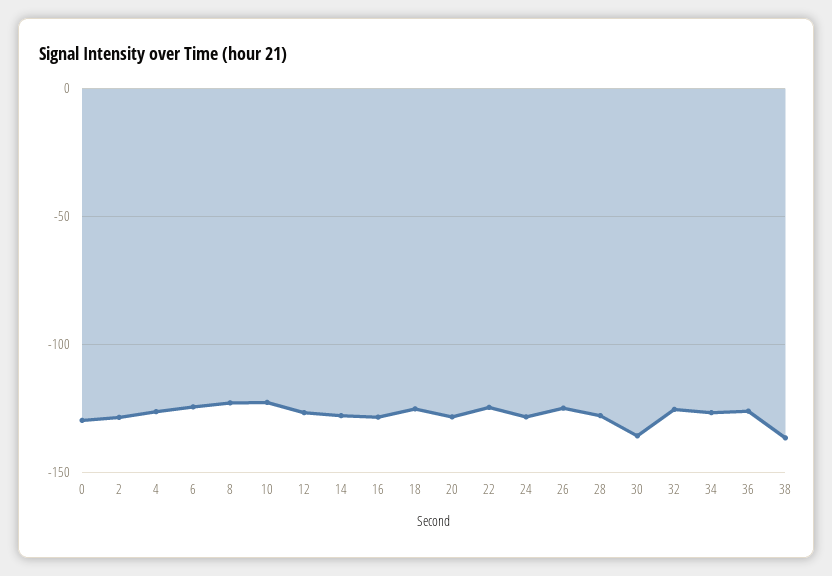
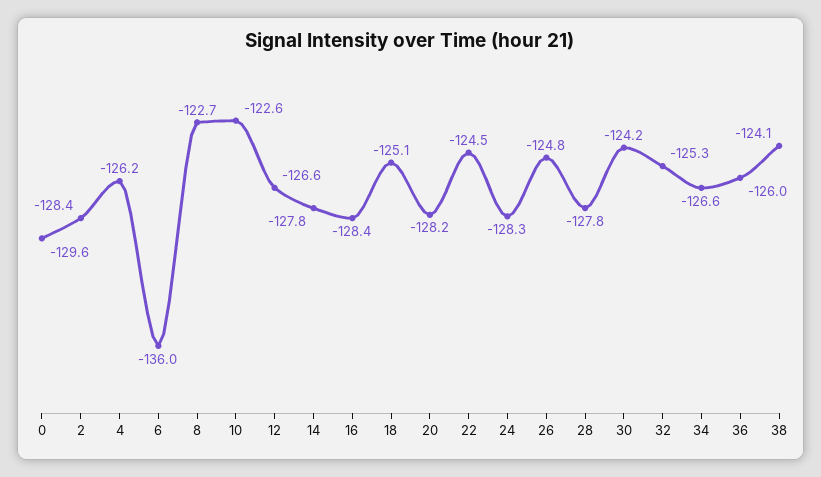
  {
    "0": -129.6,
    "2": -128.4,
    "4": -126.2,
-   "6": -125,
+   "6": -136,
    "8": -122.7,
    "10": -122.6,
    "12": -126.6,
    "14": -127.8,
    "16": -128.4,
    "18": -125.1,
    "20": -128.2,
    "22": -124.5,
    "24": -128.3,
    "26": -124.8,
    "28": -127.8,
-   "30": -135,
+   "30": -124.2,
    "32": -125.3,
    "34": -126.6,
    "36": -126,
-   "38": -135
+   "38": -124.1
  }

